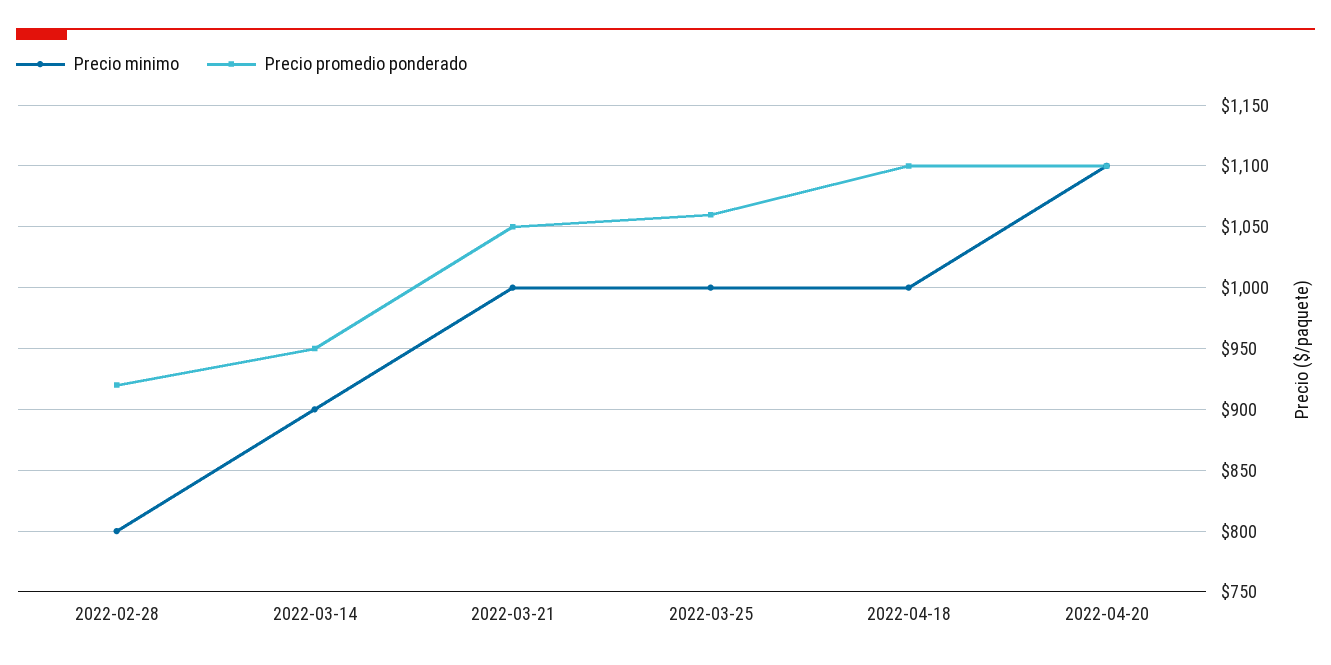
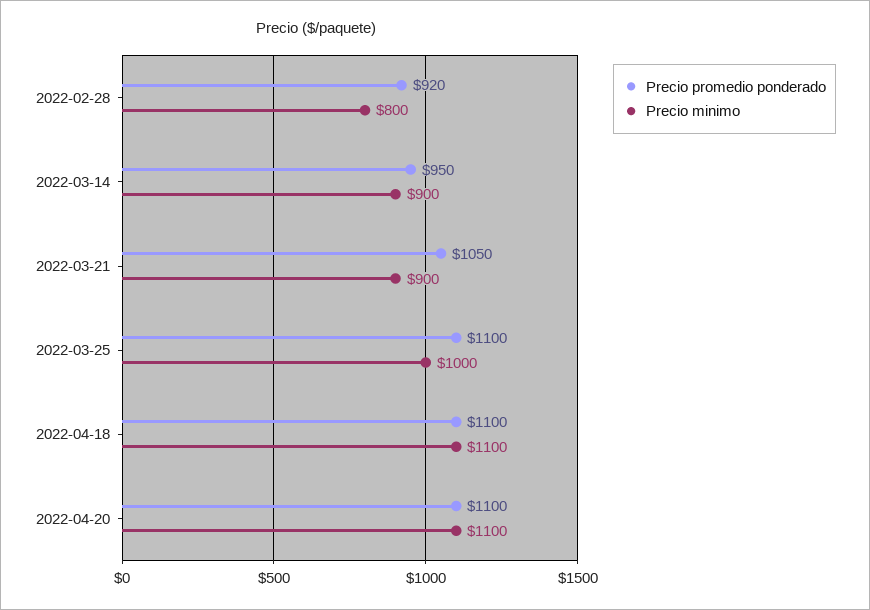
  {
    "Precio minimo": {
      "2022-02-28": 800,
      "2022-03-14": 900,
-     "2022-03-21": 1000,
+     "2022-03-21": 900,
      "2022-03-25": 1000,
-     "2022-04-18": 1000,
+     "2022-04-18": 1100,
      "2022-04-20": 1100
    },
    "Precio promedio ponderado": {
      "2022-02-28": 920,
      "2022-03-14": 950,
      "2022-03-21": 1050,
-     "2022-03-25": 1060,
+     "2022-03-25": 1100,
      "2022-04-18": 1100,
      "2022-04-20": 1100
    }
  }

